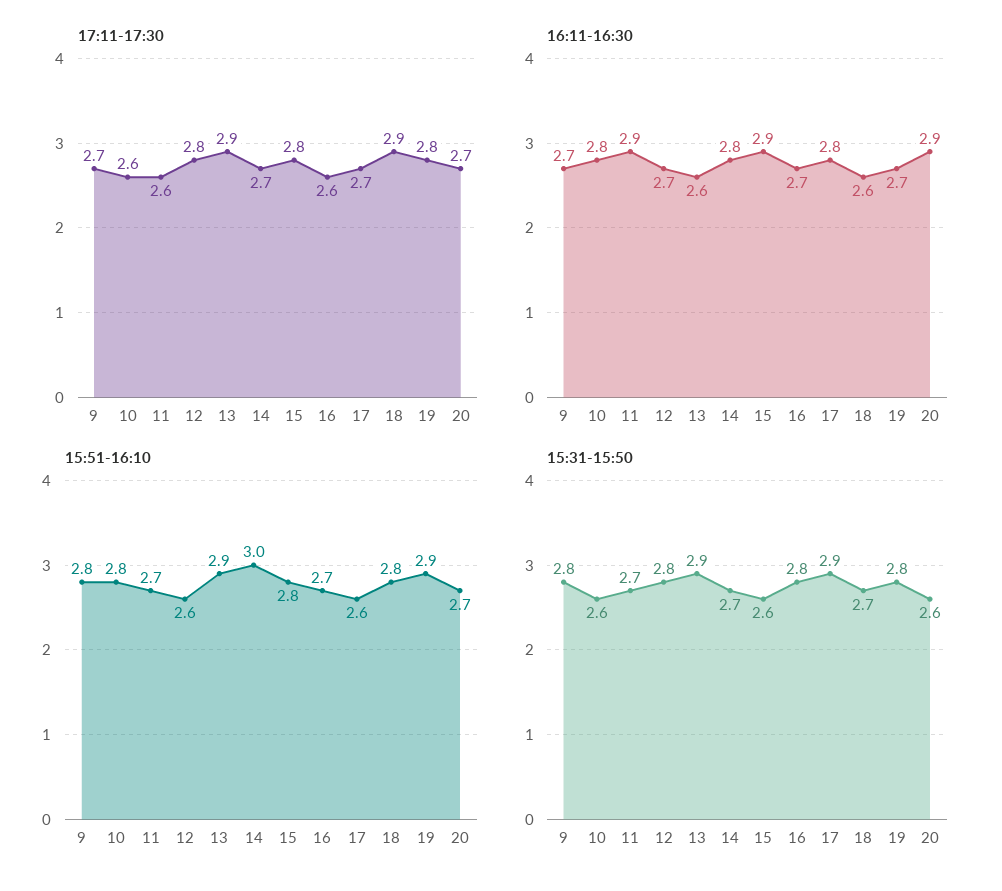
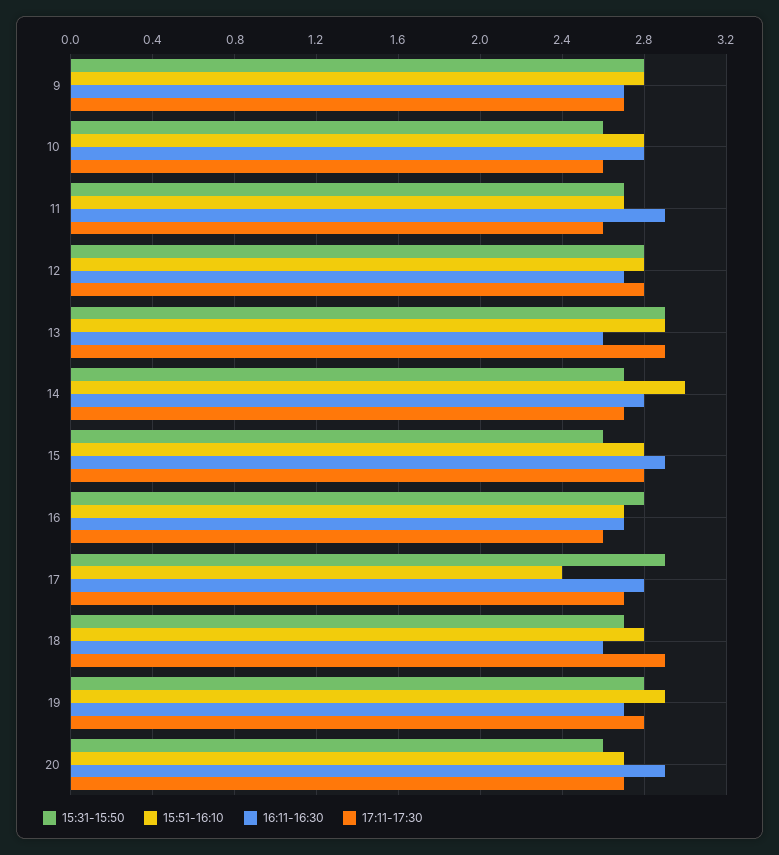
  {
    "17:11-17:30": {
      "9": 2.7,
      "10": 2.6,
      "11": 2.6,
      "12": 2.8,
      "13": 2.9,
      "14": 2.7,
      "15": 2.8,
      "16": 2.6,
      "17": 2.7,
      "18": 2.9,
      "19": 2.8,
      "20": 2.7
    },
    "16:11-16:30": {
      "9": 2.7,
      "10": 2.8,
      "11": 2.9,
      "12": 2.7,
      "13": 2.6,
      "14": 2.8,
      "15": 2.9,
      "16": 2.7,
      "17": 2.8,
      "18": 2.6,
      "19": 2.7,
      "20": 2.9
    },
    "15:51-16:10": {
      "9": 2.8,
      "10": 2.8,
      "11": 2.7,
-     "12": 2.6,
+     "12": 2.8,
      "13": 2.9,
      "14": 3,
      "15": 2.8,
      "16": 2.7,
-     "17": 2.6,
+     "17": 2.4,
      "18": 2.8,
      "19": 2.9,
      "20": 2.7
    },
    "15:31-15:50": {
      "9": 2.8,
      "10": 2.6,
      "11": 2.7,
      "12": 2.8,
      "13": 2.9,
      "14": 2.7,
      "15": 2.6,
      "16": 2.8,
      "17": 2.9,
      "18": 2.7,
      "19": 2.8,
      "20": 2.6
    }
  }

